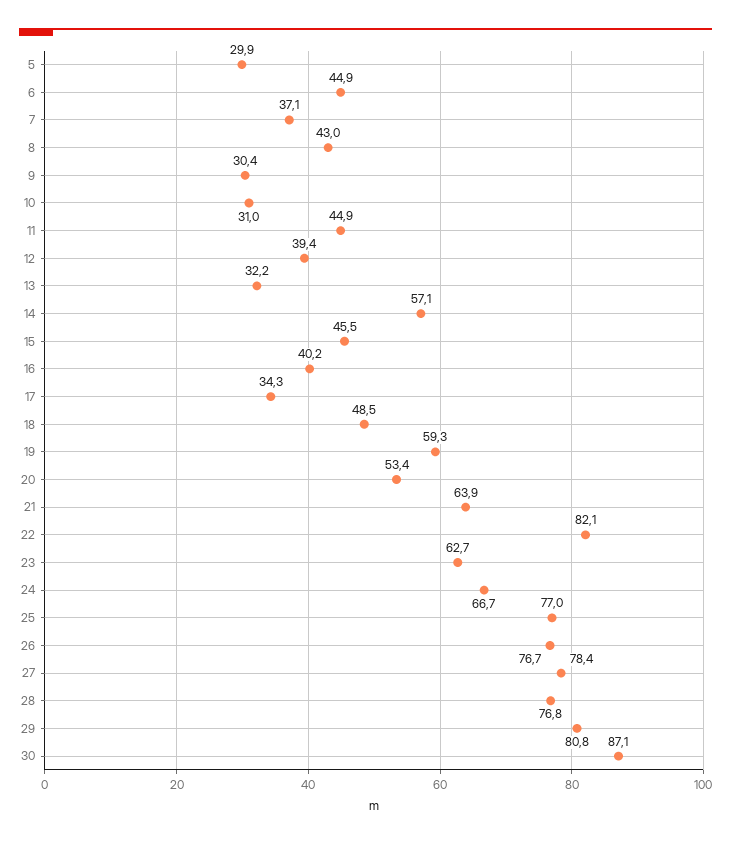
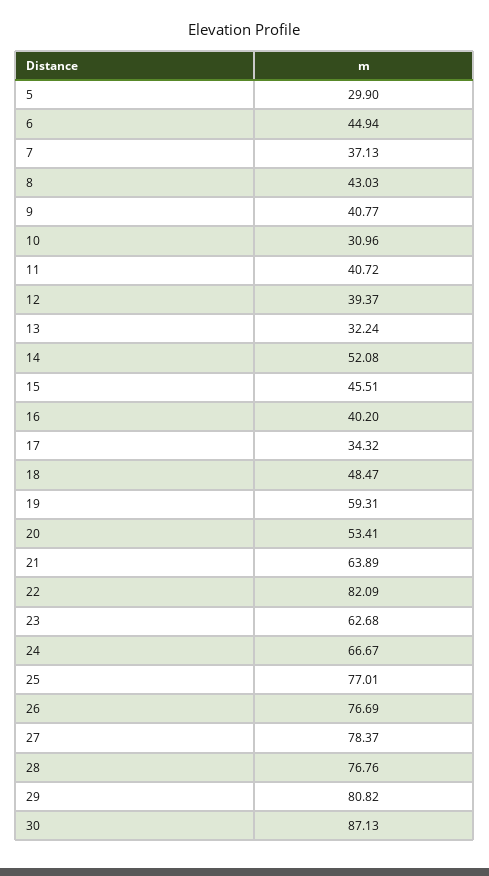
  {
    "5": 29.9,
    "6": 44.94,
    "7": 37.13,
    "8": 43.03,
-   "9": 30.4,
+   "9": 40.77,
    "10": 30.96,
-   "11": 44.9,
+   "11": 40.72,
    "12": 39.37,
    "13": 32.24,
-   "14": 57.1,
+   "14": 52.08,
    "15": 45.51,
    "16": 40.2,
    "17": 34.32,
    "18": 48.47,
    "19": 59.31,
    "20": 53.41,
    "21": 63.89,
    "22": 82.09,
    "23": 62.68,
    "24": 66.67,
    "25": 77.01,
    "26": 76.69,
    "27": 78.37,
    "28": 76.76,
    "29": 80.82,
    "30": 87.13
  }

